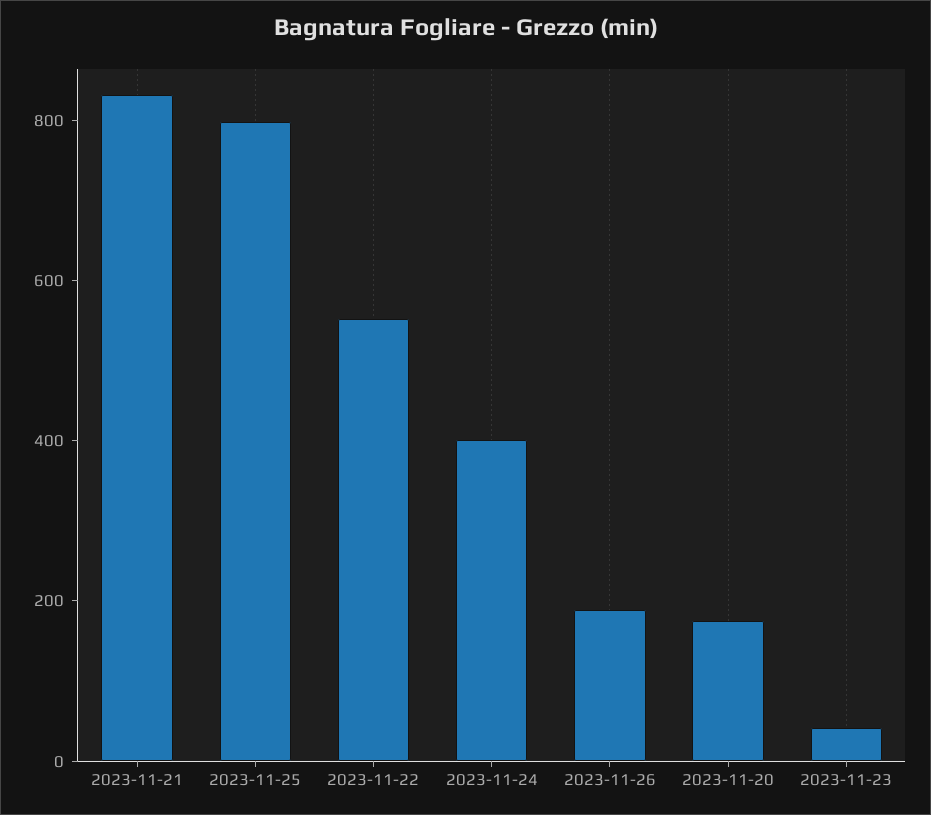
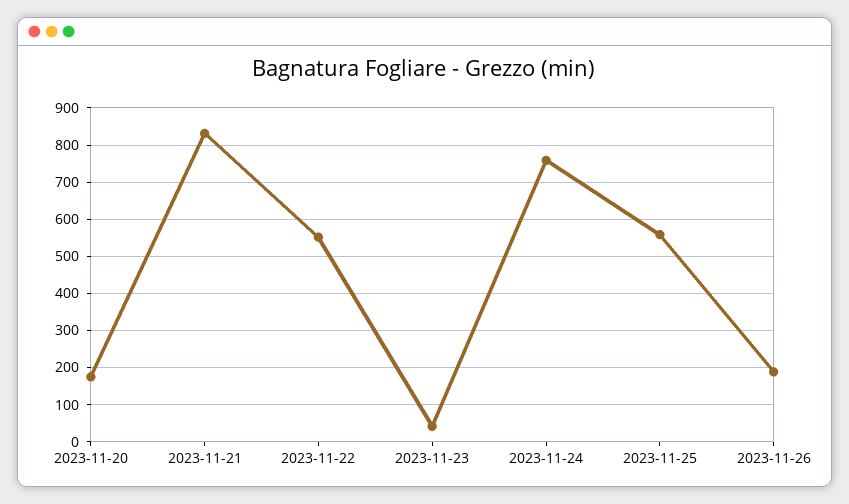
  {
    "2023-11-21": 840,
-   "2023-11-25": 800,
+   "2023-11-25": 560,
    "2023-11-22": 560,
-   "2023-11-24": 400,
+   "2023-11-24": 760,
    "2023-11-26": 180,
    "2023-11-20": 180,
    "2023-11-23": 40
  }

